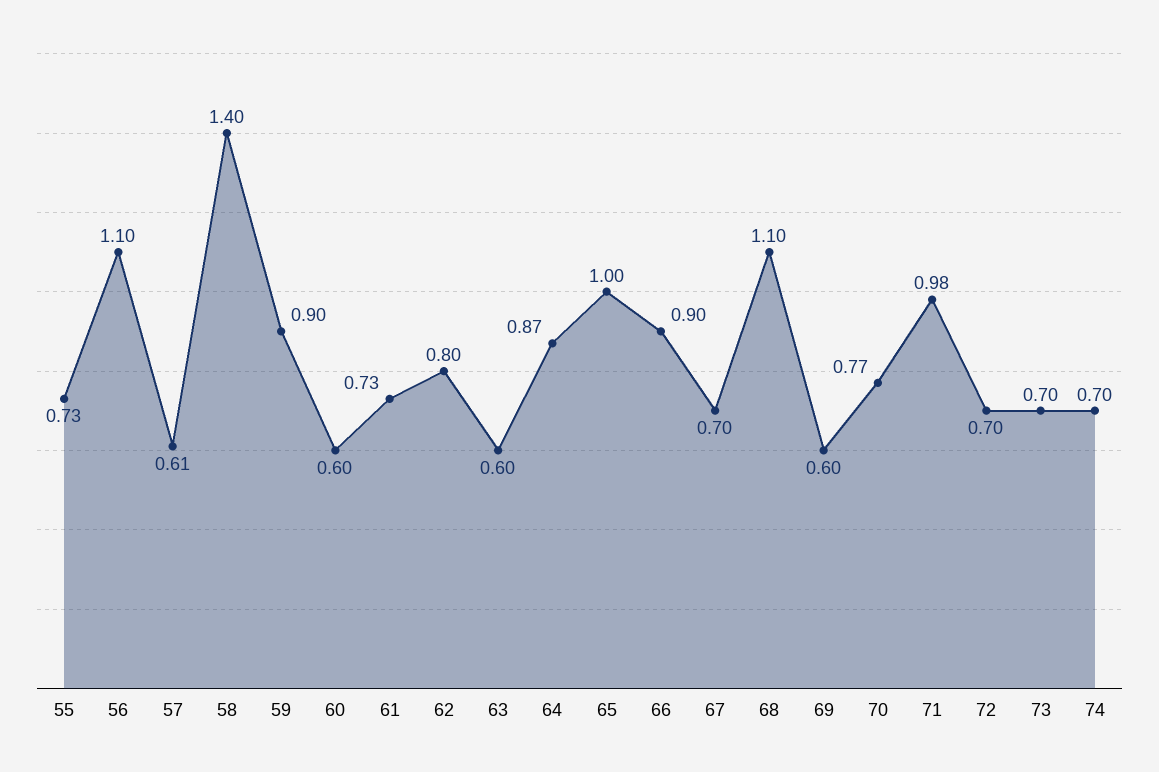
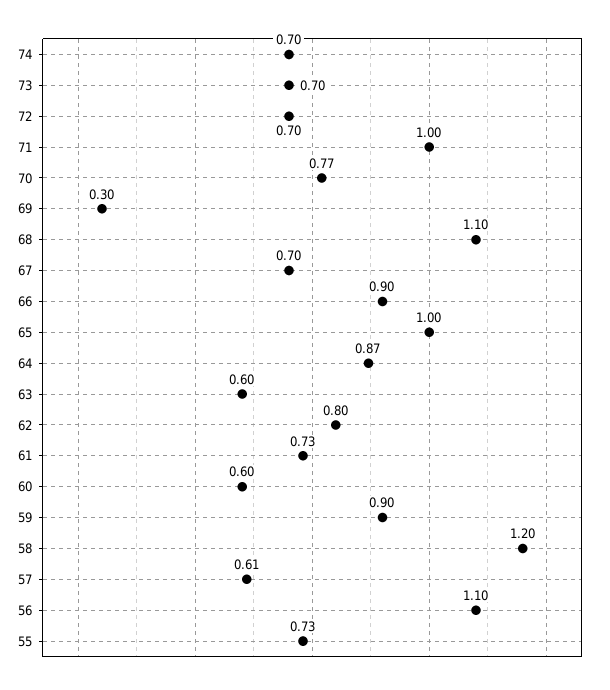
  {
    "55": 0.73,
    "56": 1.1,
    "57": 0.61,
-   "58": 1.4,
+   "58": 1.2,
    "59": 0.9,
    "60": 0.6,
    "61": 0.73,
    "62": 0.8,
    "63": 0.6,
    "64": 0.87,
    "65": 1,
    "66": 0.9,
    "67": 0.7,
    "68": 1.1,
-   "69": 0.6,
+   "69": 0.3,
    "70": 0.77,
-   "71": 0.98,
+   "71": 1,
    "72": 0.7,
    "73": 0.7,
    "74": 0.7
  }

